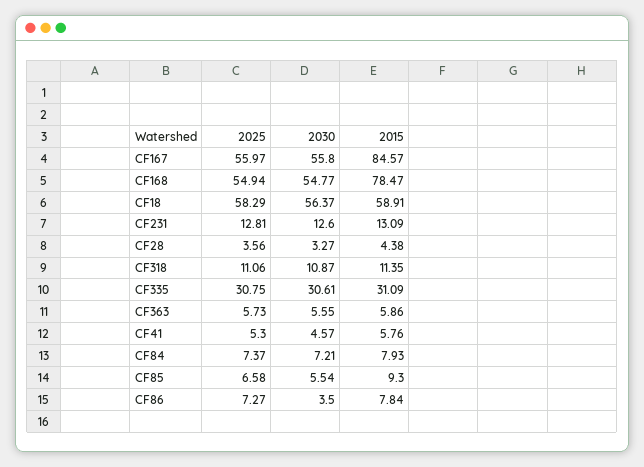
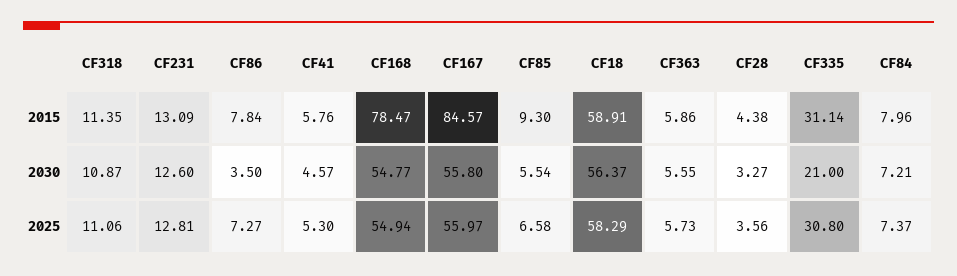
  {
    "2025": {
      "CF167": 55.97,
      "CF168": 54.94,
      "CF18": 58.29,
      "CF231": 12.81,
      "CF28": 3.56,
      "CF318": 11.06,
-     "CF335": 30.75,
+     "CF335": 30.8,
      "CF363": 5.73,
      "CF41": 5.3,
      "CF84": 7.37,
      "CF85": 6.58,
      "CF86": 7.27
    },
    "2030": {
      "CF167": 55.8,
      "CF168": 54.77,
      "CF18": 56.37,
      "CF231": 12.6,
      "CF28": 3.27,
      "CF318": 10.87,
-     "CF335": 30.61,
+     "CF335": 21,
      "CF363": 5.55,
      "CF41": 4.57,
      "CF84": 7.21,
      "CF85": 5.54,
      "CF86": 3.5
    },
    "2015": {
      "CF167": 84.57,
      "CF168": 78.47,
      "CF18": 58.91,
      "CF231": 13.09,
      "CF28": 4.38,
      "CF318": 11.35,
-     "CF335": 31.09,
+     "CF335": 31.14,
      "CF363": 5.86,
      "CF41": 5.76,
-     "CF84": 7.93,
+     "CF84": 7.96,
      "CF85": 9.3,
      "CF86": 7.84
    }
  }

